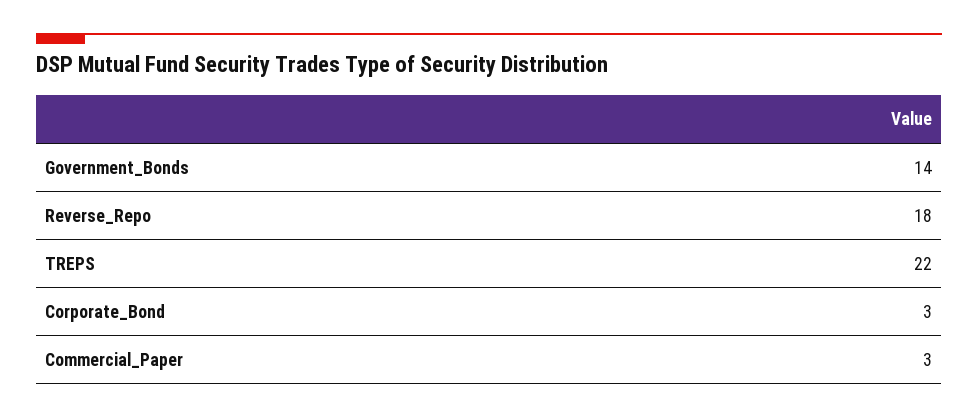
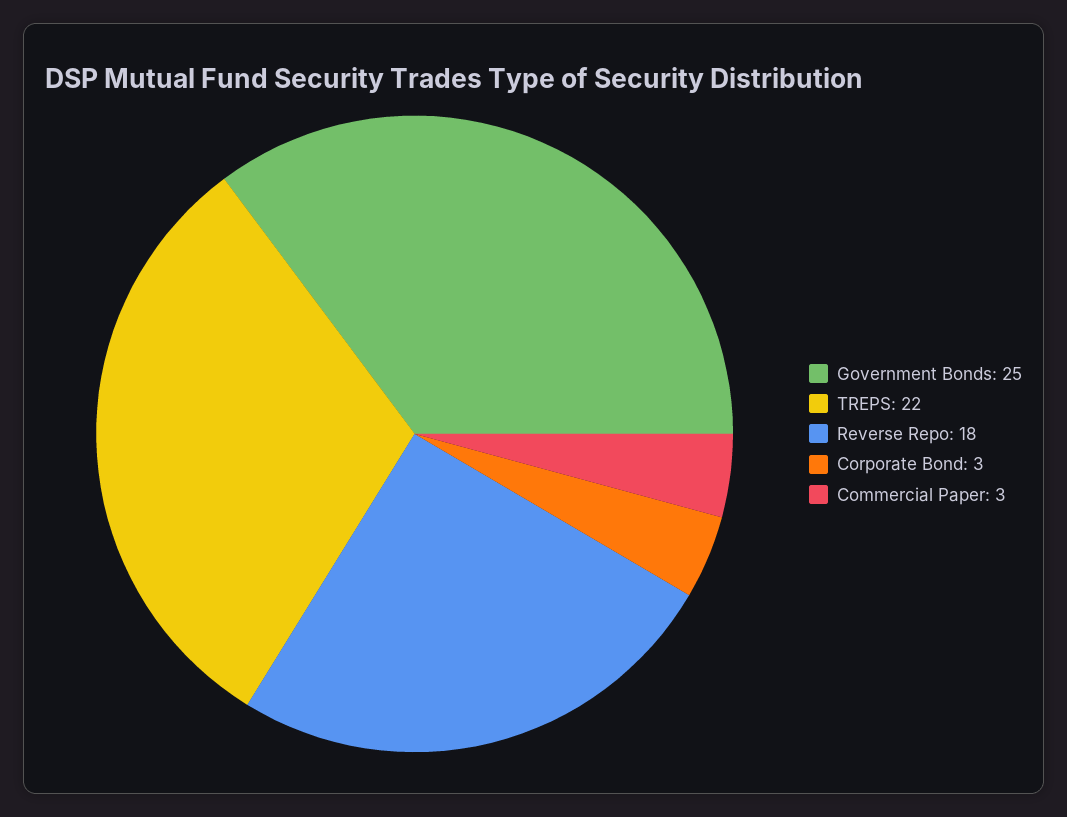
  {
-   "Government_Bonds": 14,
+   "Government_Bonds": 25,
    "Reverse_Repo": 18,
    "TREPS": 22,
    "Corporate_Bond": 3,
    "Commercial_Paper": 3
  }

